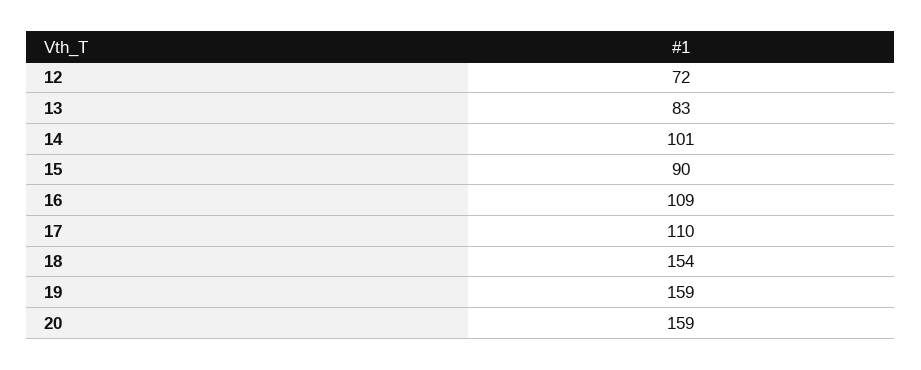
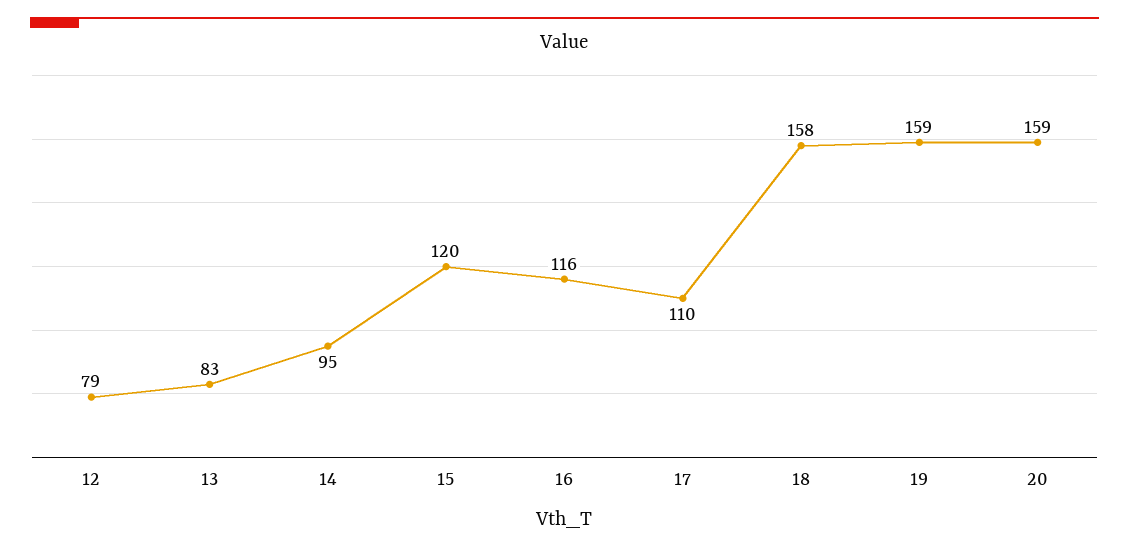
  {
-   "12": 72,
+   "12": 79,
    "13": 83,
-   "14": 101,
+   "14": 95,
-   "15": 90,
+   "15": 120,
-   "16": 109,
+   "16": 116,
    "17": 110,
-   "18": 154,
+   "18": 158,
    "19": 159,
    "20": 159
  }

